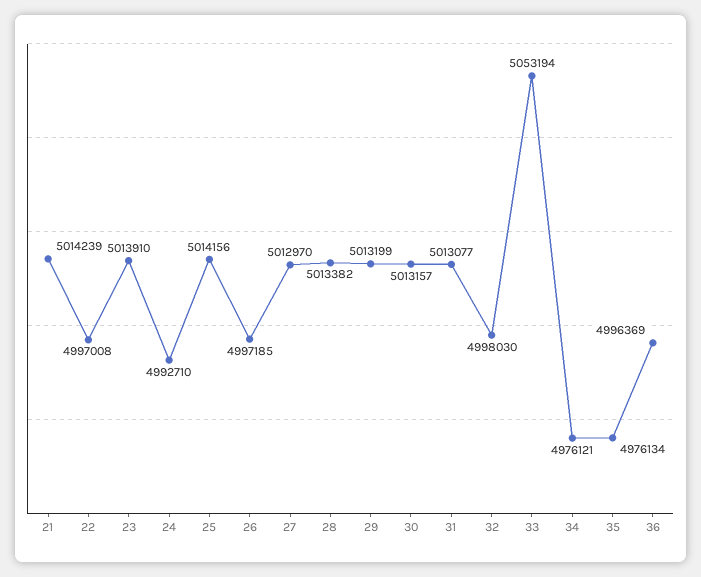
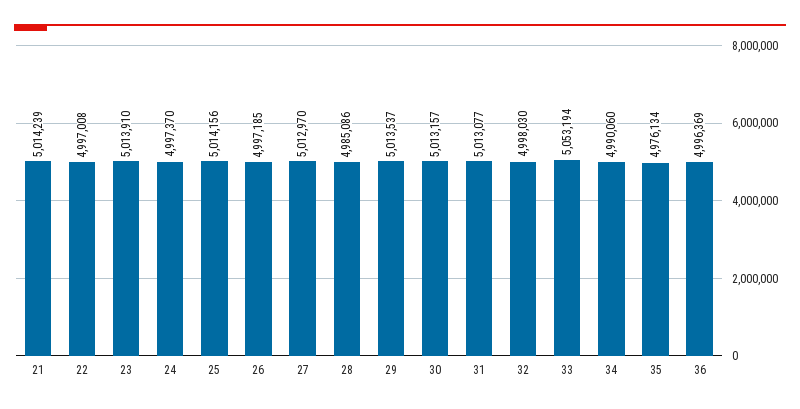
  {
    "21": 5014239,
    "22": 4997008,
    "23": 5013910,
-   "24": 4992710,
+   "24": 4997370,
    "25": 5014156,
    "26": 4997185,
    "27": 5012970,
-   "28": 5013382,
+   "28": 4985086,
-   "29": 5013199,
+   "29": 5013537,
    "30": 5013157,
    "31": 5013077,
    "32": 4998030,
    "33": 5053194,
-   "34": 4976121,
+   "34": 4990060,
    "35": 4976134,
    "36": 4996369
  }

